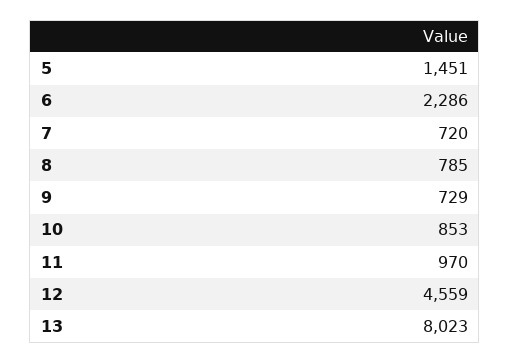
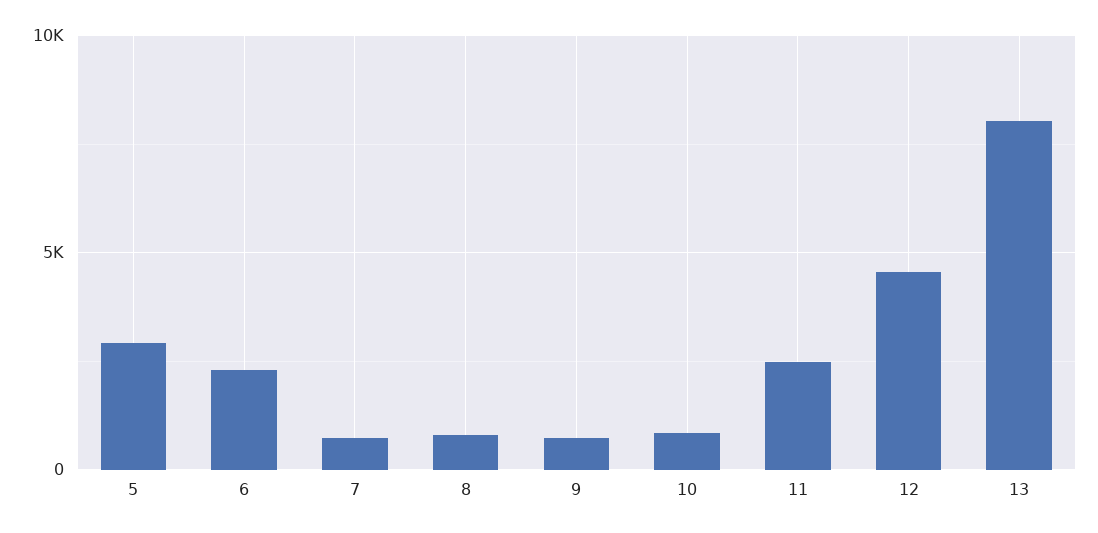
  {
-   "5": 1451,
+   "5": 3000,
    "6": 2286,
    "7": 720,
    "8": 785,
    "9": 729,
    "10": 853,
-   "11": 970,
+   "11": 2500,
    "12": 4559,
    "13": 8023
  }

